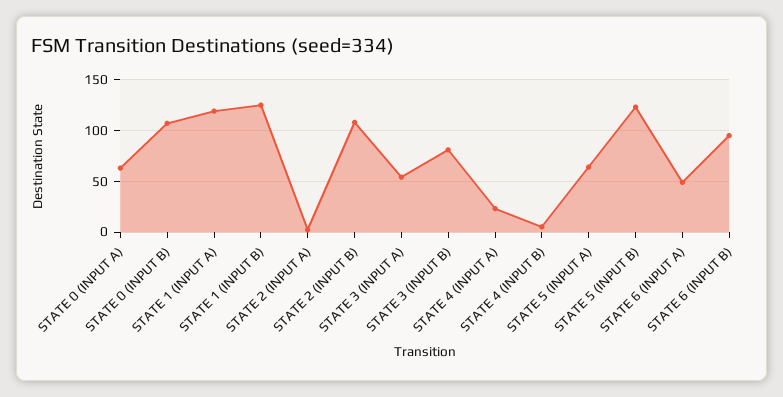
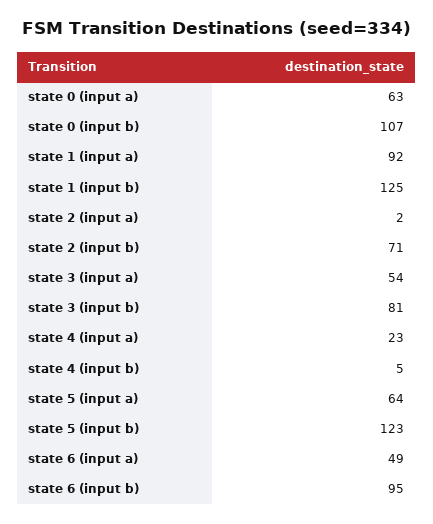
  {
    "STATE 0 (INPUT A)": 63,
    "STATE 0 (INPUT B)": 107,
-   "STATE 1 (INPUT A)": 120,
+   "STATE 1 (INPUT A)": 92,
    "STATE 1 (INPUT B)": 125,
    "STATE 2 (INPUT A)": 2,
-   "STATE 2 (INPUT B)": 110,
+   "STATE 2 (INPUT B)": 71,
    "STATE 3 (INPUT A)": 54,
    "STATE 3 (INPUT B)": 81,
    "STATE 4 (INPUT A)": 23,
    "STATE 4 (INPUT B)": 5,
    "STATE 5 (INPUT A)": 64,
    "STATE 5 (INPUT B)": 123,
    "STATE 6 (INPUT A)": 49,
    "STATE 6 (INPUT B)": 95
  }

